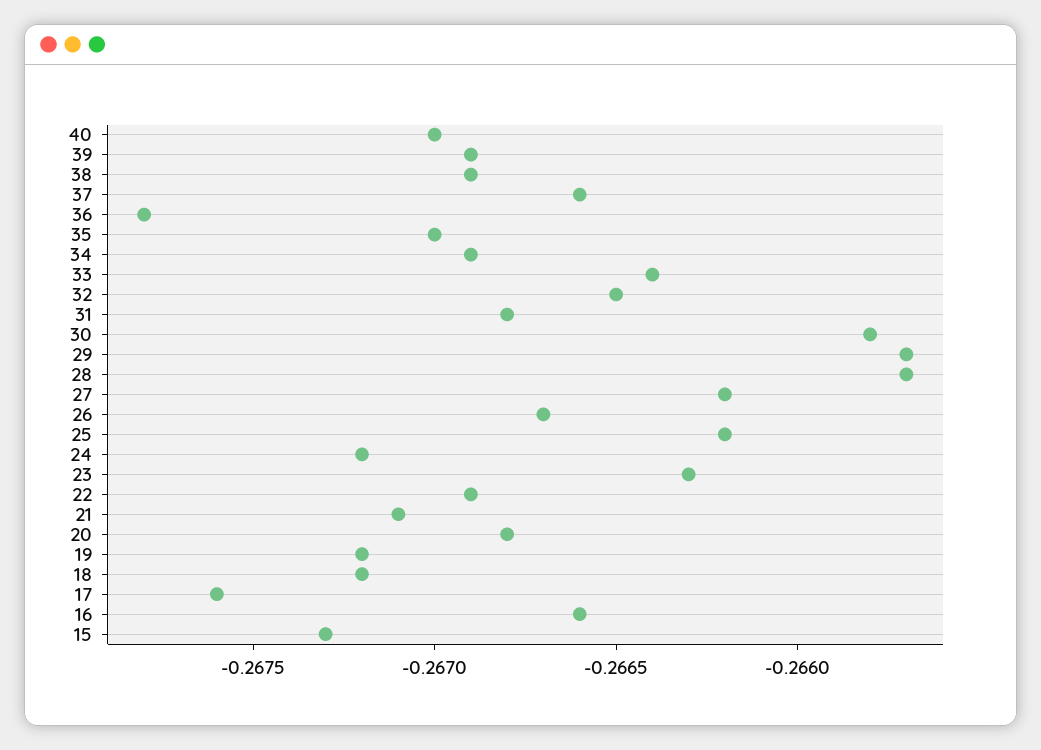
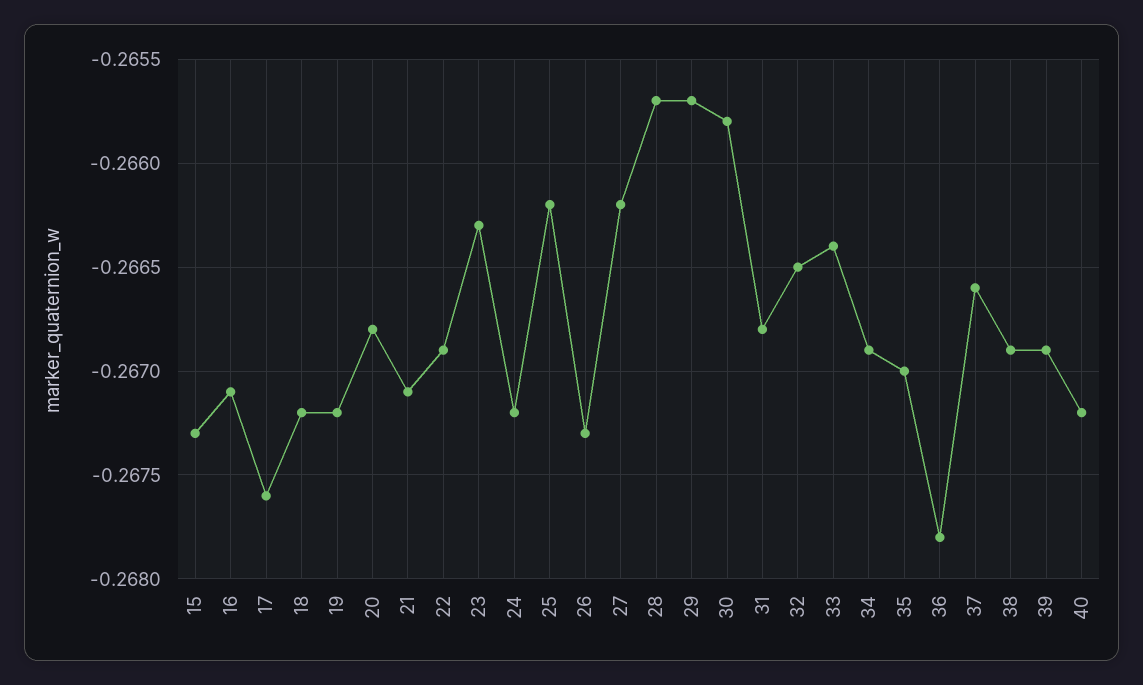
  {
-   "40": -0.267,
+   "40": -0.2672,
    "39": -0.2669,
    "38": -0.2669,
    "37": -0.2666,
    "36": -0.2678,
    "35": -0.267,
    "34": -0.2669,
    "33": -0.2664,
    "32": -0.2665,
    "31": -0.2668,
    "30": -0.2658,
    "29": -0.2657,
    "28": -0.2657,
    "27": -0.2662,
-   "26": -0.2667,
+   "26": -0.2673,
    "25": -0.2662,
    "24": -0.2672,
    "23": -0.2663,
    "22": -0.2669,
    "21": -0.2671,
    "20": -0.2668,
    "19": -0.2672,
    "18": -0.2672,
    "17": -0.2676,
-   "16": -0.2666,
+   "16": -0.2671,
    "15": -0.2673
  }

